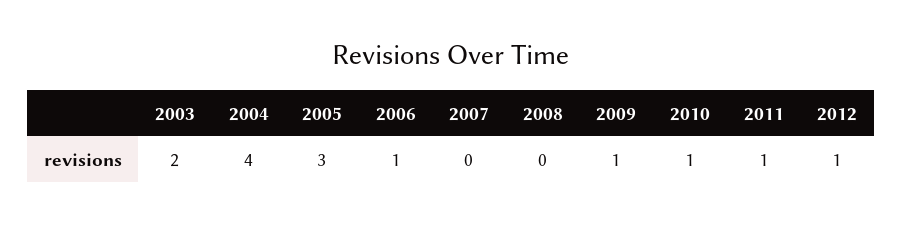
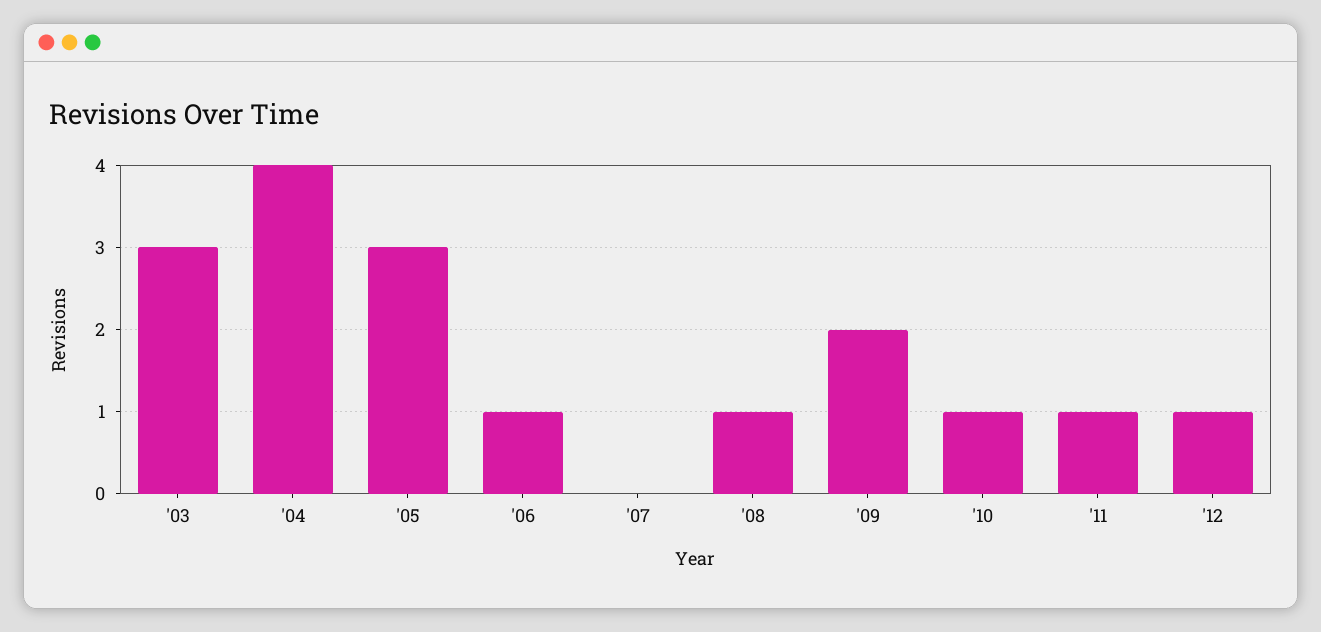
  {
-   "2003": 2,
+   "2003": 3,
    "2004": 4,
    "2005": 3,
    "2006": 1,
    "2007": 0,
-   "2008": 0,
+   "2008": 1,
-   "2009": 1,
+   "2009": 2,
    "2010": 1,
    "2011": 1,
    "2012": 1
  }

